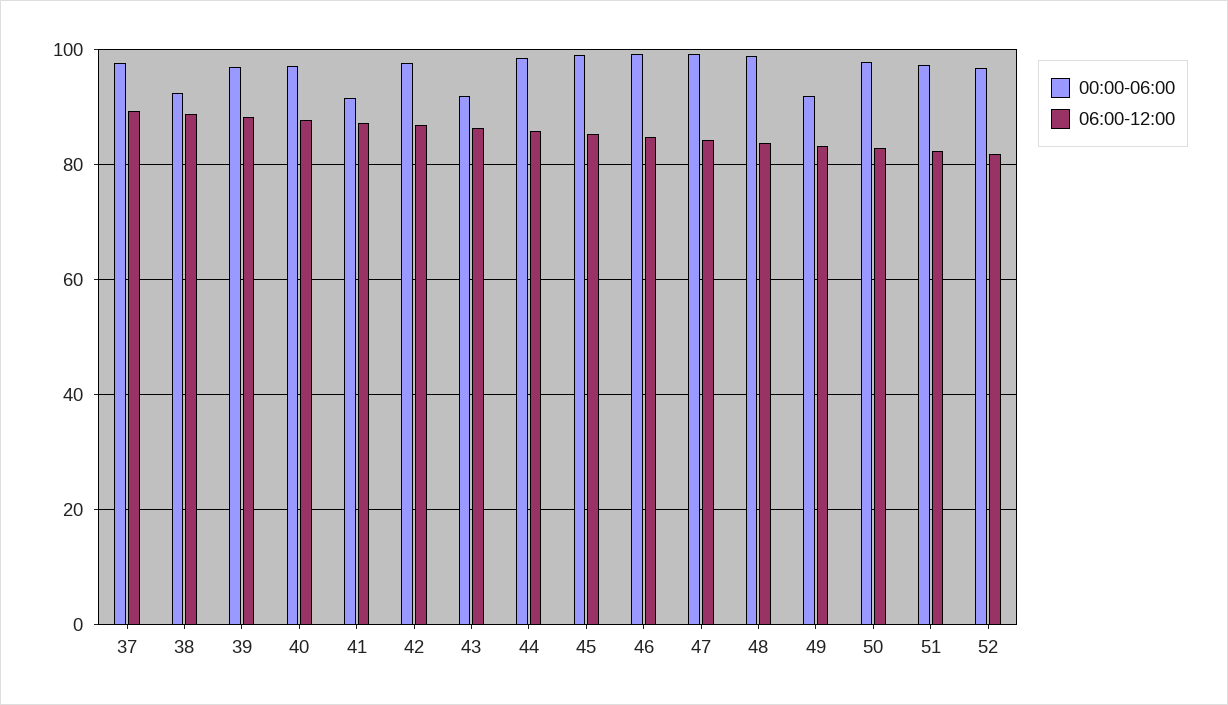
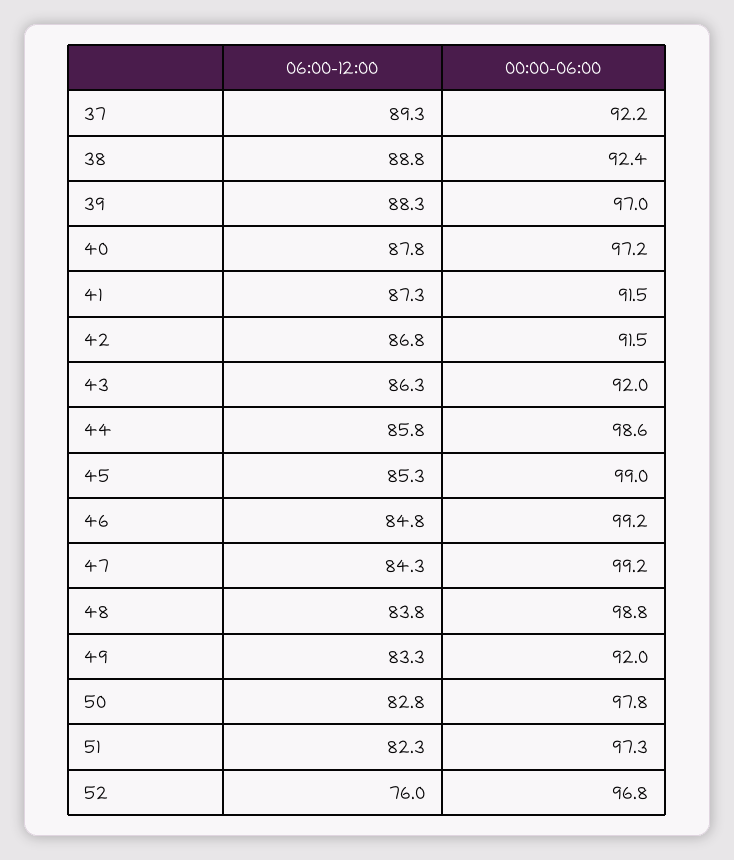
  {
    "00:00-06:00": {
-     "37": 98,
+     "37": 92.2,
      "38": 92.4,
      "39": 97,
      "40": 97.2,
      "41": 91.5,
-     "42": 98,
+     "42": 91.5,
      "43": 92,
      "44": 98.6,
      "45": 99,
      "46": 99.2,
      "47": 99.2,
      "48": 98.8,
      "49": 92,
      "50": 97.8,
      "51": 97.3,
      "52": 96.8
    },
    "06:00-12:00": {
      "37": 89.3,
      "38": 88.8,
      "39": 88.3,
      "40": 87.8,
      "41": 87.3,
      "42": 86.8,
      "43": 86.3,
      "44": 85.8,
      "45": 85.3,
      "46": 84.8,
      "47": 84.3,
      "48": 83.8,
      "49": 83.3,
      "50": 82.8,
      "51": 82.3,
-     "52": 82
+     "52": 76
    }
  }

